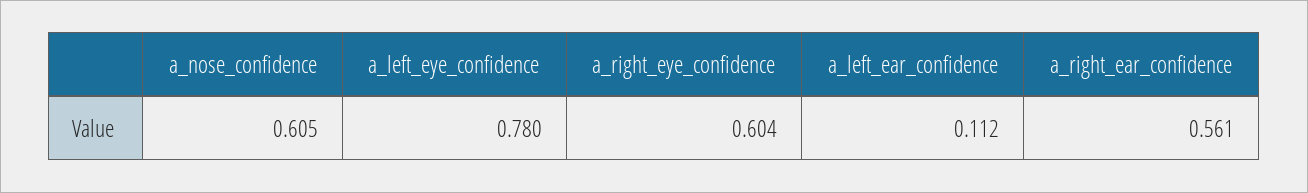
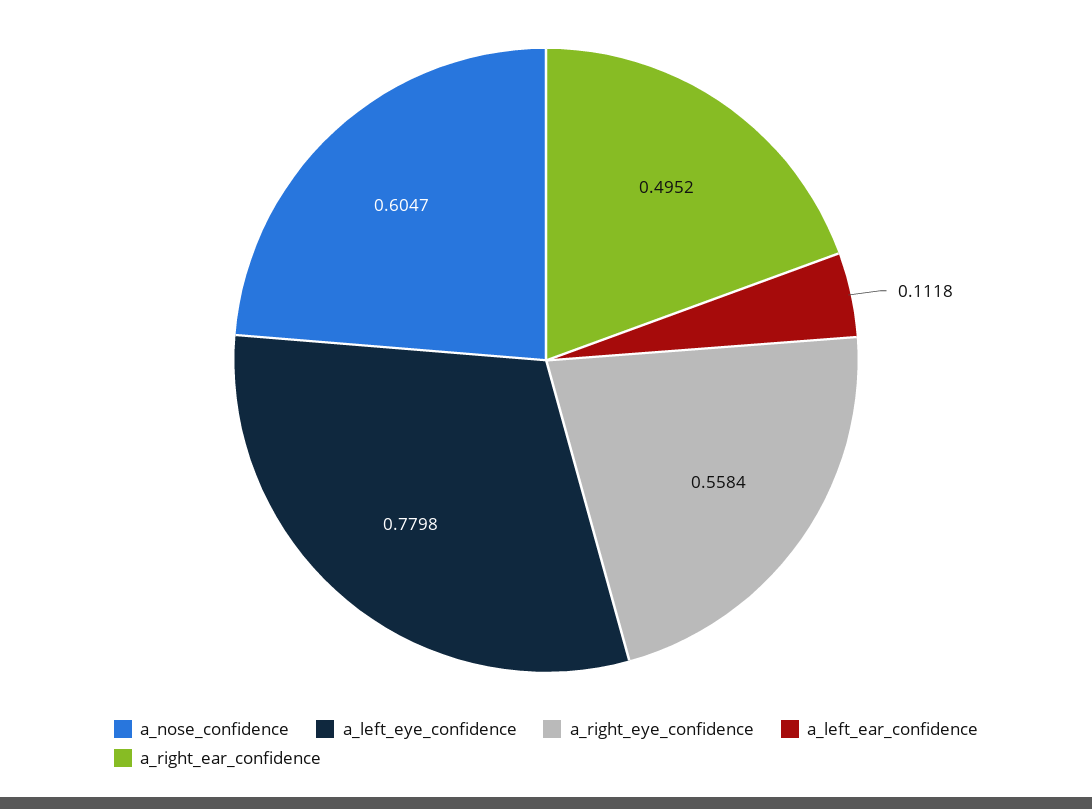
  {
    "a_nose_confidence": 0.6047,
    "a_left_eye_confidence": 0.7798,
-   "a_right_eye_confidence": 0.604,
+   "a_right_eye_confidence": 0.5584,
    "a_left_ear_confidence": 0.1118,
-   "a_right_ear_confidence": 0.561
+   "a_right_ear_confidence": 0.4952
  }

